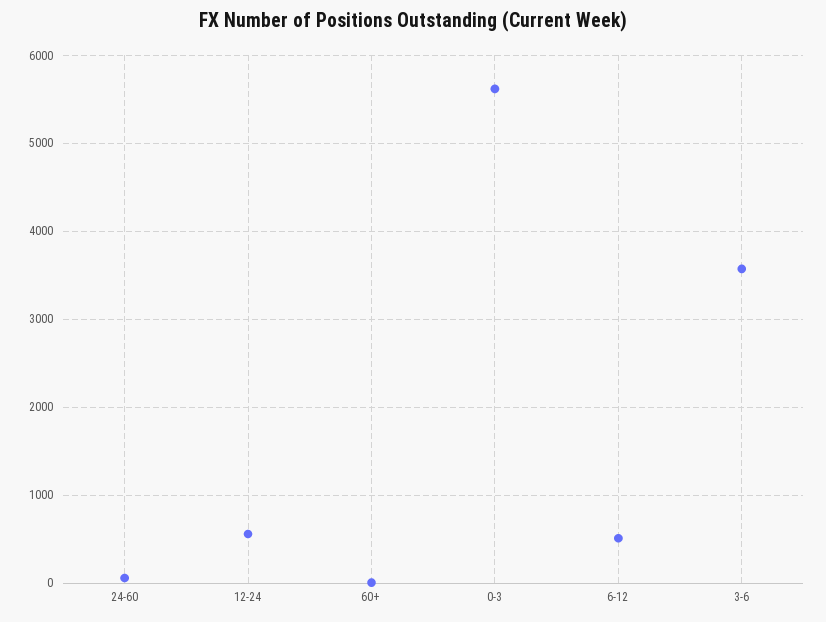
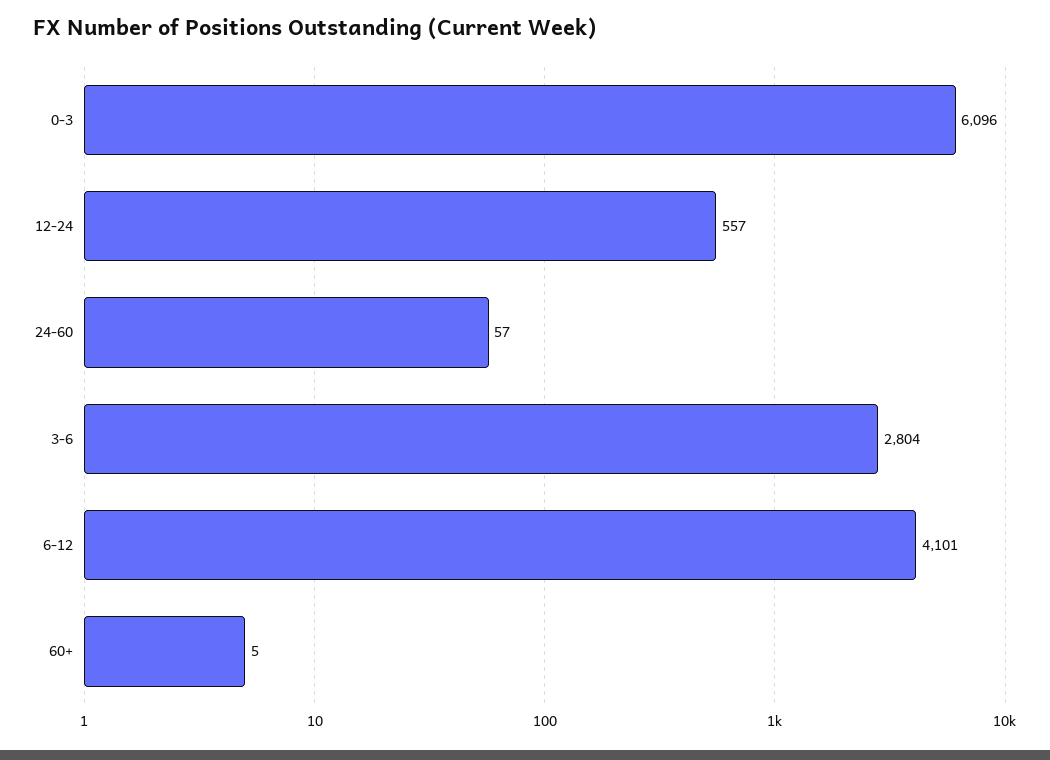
  {
    "24-60": 57,
    "12-24": 557,
    "60+": 5,
-   "0-3": 5600,
+   "0-3": 6096,
-   "6-12": 500,
+   "6-12": 4101,
-   "3-6": 3600
+   "3-6": 2804
  }

